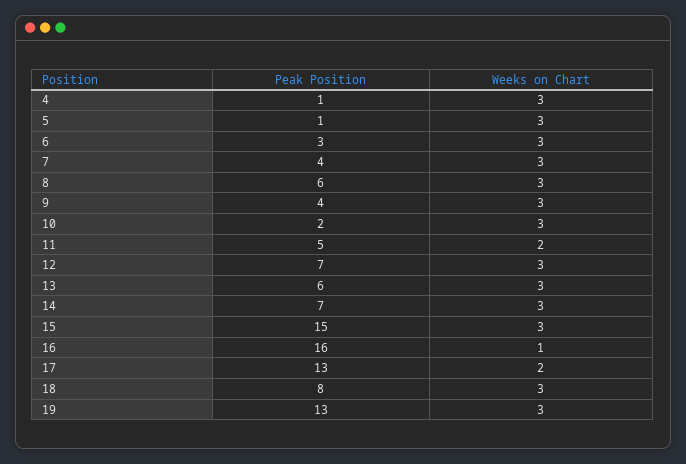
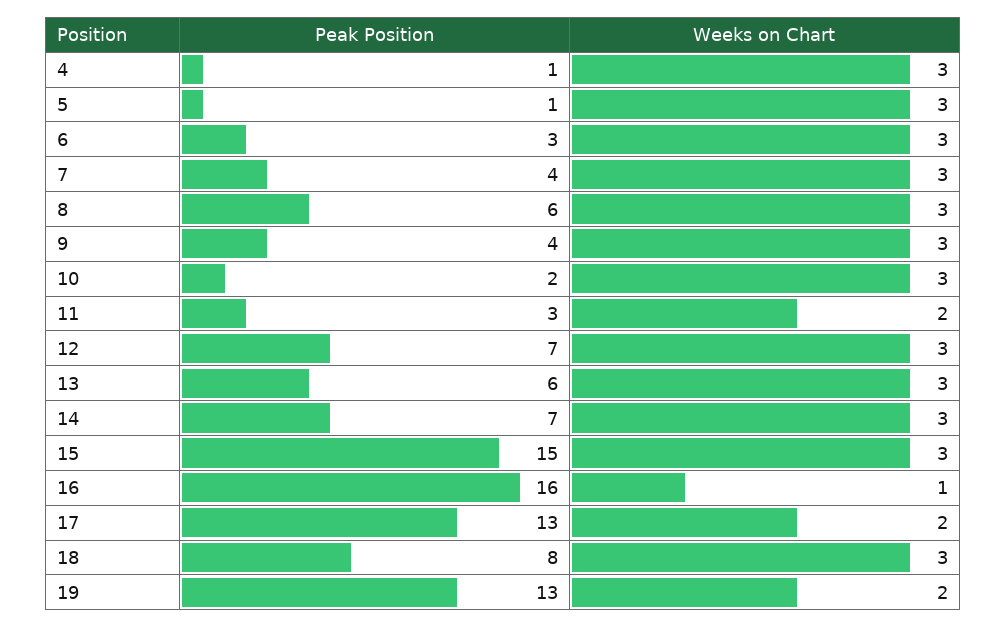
  {
    "Peak Position": {
      "4": 1,
      "5": 1,
      "6": 3,
      "7": 4,
      "8": 6,
      "9": 4,
      "10": 2,
-     "11": 5,
+     "11": 3,
      "12": 7,
      "13": 6,
      "14": 7,
      "15": 15,
      "16": 16,
      "17": 13,
      "18": 8,
      "19": 13
    },
    "Weeks on Chart": {
      "4": 3,
      "5": 3,
      "6": 3,
      "7": 3,
      "8": 3,
      "9": 3,
      "10": 3,
      "11": 2,
      "12": 3,
      "13": 3,
      "14": 3,
      "15": 3,
      "16": 1,
      "17": 2,
      "18": 3,
-     "19": 3
+     "19": 2
    }
  }

